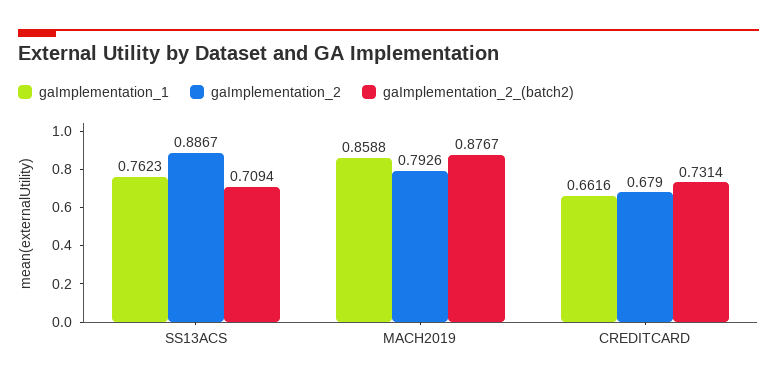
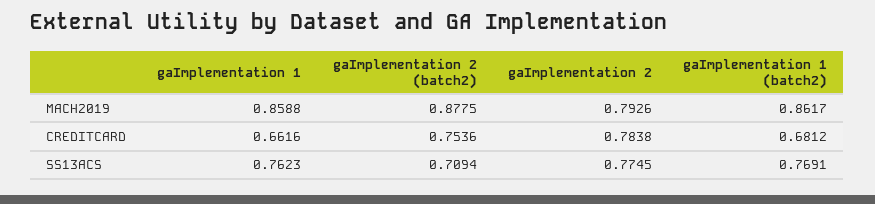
  {
    "gaImplementation_1": {
      "SS13ACS": 0.7623,
      "MACH2019": 0.8588,
      "CREDITCARD": 0.6616
    },
    "gaImplementation_2": {
-     "SS13ACS": 0.8867,
+     "SS13ACS": 0.7745,
      "MACH2019": 0.7926,
-     "CREDITCARD": 0.679
+     "CREDITCARD": 0.7838
    },
    "gaImplementation_2_(batch2)": {
      "SS13ACS": 0.7094,
-     "MACH2019": 0.8767,
+     "MACH2019": 0.8775,
-     "CREDITCARD": 0.7314
+     "CREDITCARD": 0.7536
-   }
+   },
+   "gaImplementation 1 (batch2)": {
+     "MACH2019": 0.8617,
+     "CREDITCARD": 0.6812,
+     "SS13ACS": 0.7691
+   }
  }

